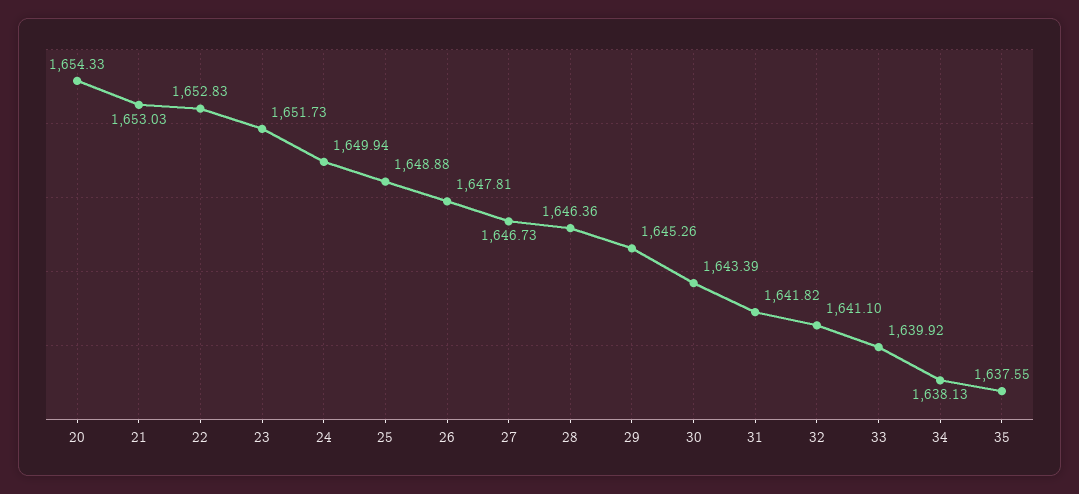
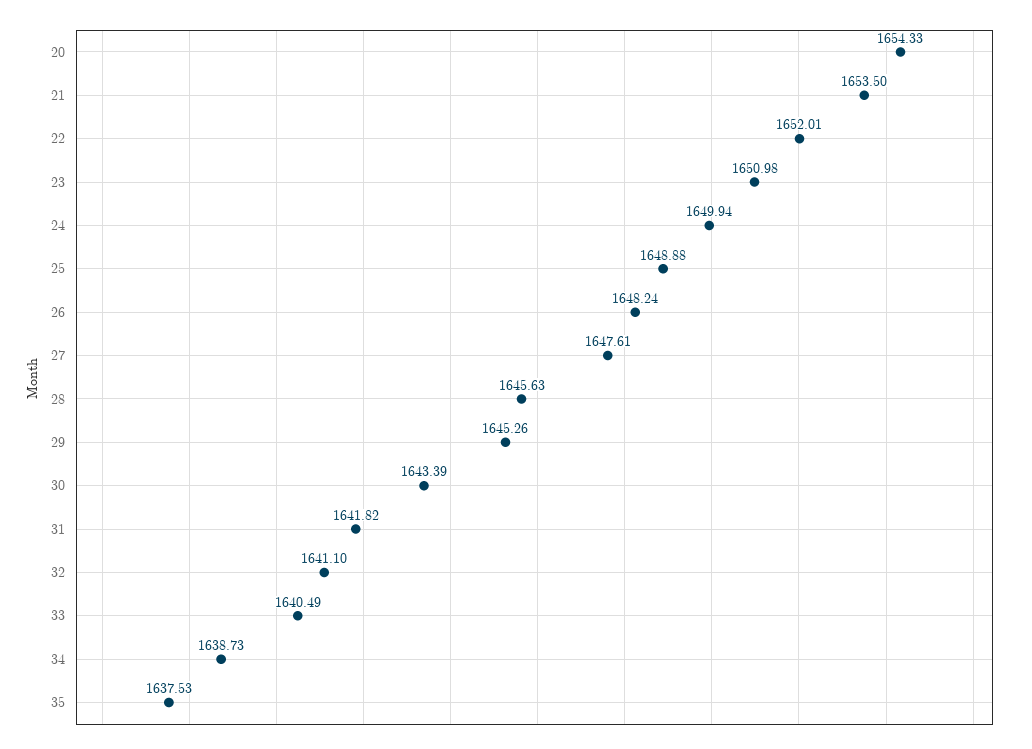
  {
    "20": 1654.33,
-   "21": 1653.03,
+   "21": 1653.5,
-   "22": 1652.83,
+   "22": 1652.01,
-   "23": 1651.73,
+   "23": 1650.98,
    "24": 1649.94,
    "25": 1648.88,
-   "26": 1647.81,
+   "26": 1648.24,
-   "27": 1646.73,
+   "27": 1647.61,
-   "28": 1646.36,
+   "28": 1645.63,
    "29": 1645.26,
    "30": 1643.39,
    "31": 1641.82,
    "32": 1641.1,
-   "33": 1639.92,
+   "33": 1640.49,
-   "34": 1638.13,
+   "34": 1638.73,
-   "35": 1637.55
+   "35": 1637.53
  }

